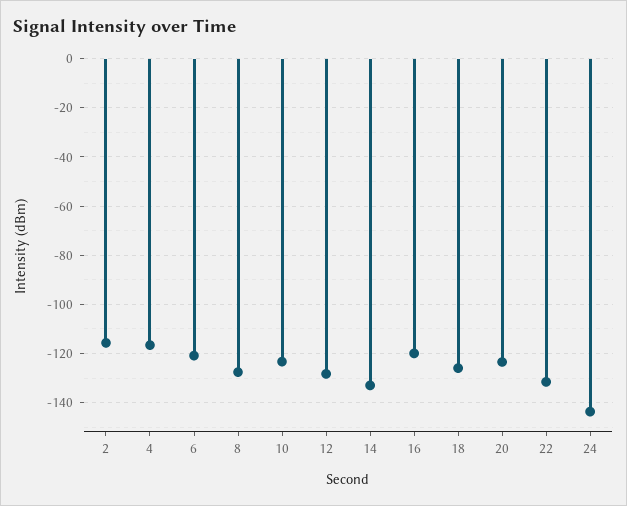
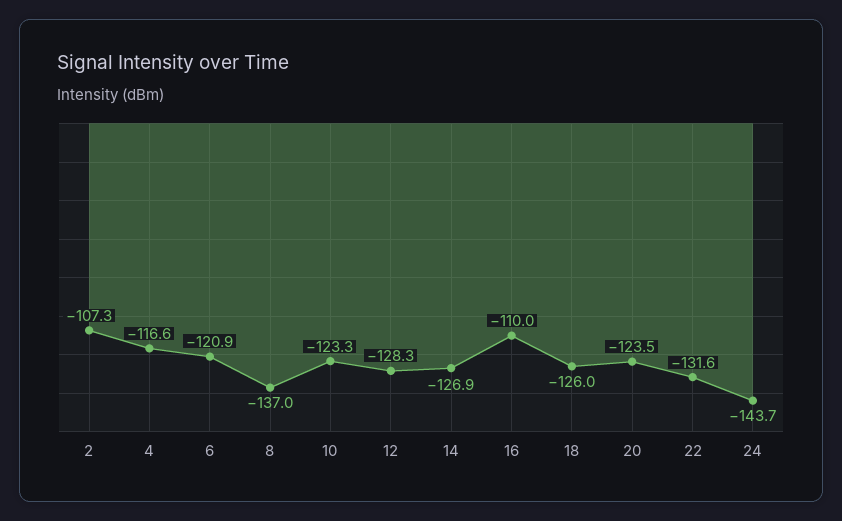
  {
-   "2": -115,
+   "2": -107.3,
    "4": -116.6,
    "6": -120.9,
-   "8": -127.5,
+   "8": -137,
    "10": -123.3,
    "12": -128.3,
-   "14": -132.5,
+   "14": -126.9,
-   "16": -120,
+   "16": -110,
    "18": -126,
    "20": -123.5,
    "22": -131.6,
    "24": -143.7
  }

